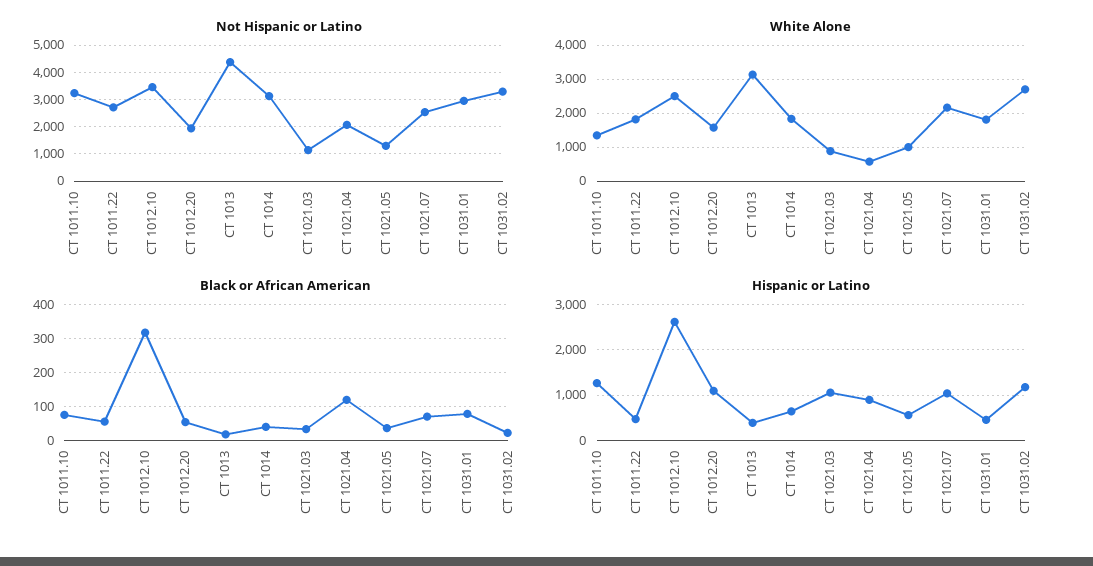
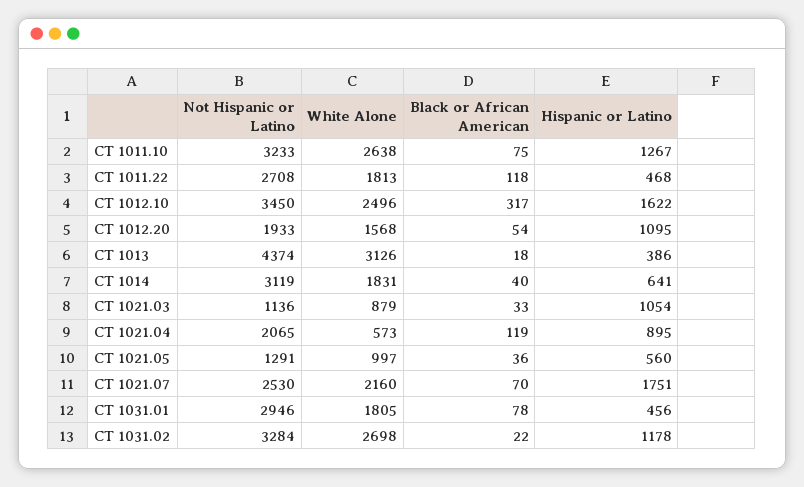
  {
    "Not Hispanic or Latino": {
      "CT 1011.10": 3233,
      "CT 1011.22": 2708,
      "CT 1012.10": 3450,
      "CT 1012.20": 1933,
      "CT 1013": 4374,
      "CT 1014": 3119,
      "CT 1021.03": 1136,
      "CT 1021.04": 2065,
      "CT 1021.05": 1291,
      "CT 1021.07": 2530,
      "CT 1031.01": 2946,
      "CT 1031.02": 3284
    },
    "White Alone": {
-     "CT 1011.10": 1400,
+     "CT 1011.10": 2638,
      "CT 1011.22": 1813,
      "CT 1012.10": 2496,
      "CT 1012.20": 1568,
      "CT 1013": 3126,
      "CT 1014": 1831,
      "CT 1021.03": 879,
      "CT 1021.04": 573,
      "CT 1021.05": 997,
      "CT 1021.07": 2160,
      "CT 1031.01": 1805,
      "CT 1031.02": 2698
    },
    "Black or African American": {
      "CT 1011.10": 75,
-     "CT 1011.22": 60,
+     "CT 1011.22": 118,
      "CT 1012.10": 317,
      "CT 1012.20": 54,
      "CT 1013": 18,
      "CT 1014": 40,
      "CT 1021.03": 33,
      "CT 1021.04": 119,
      "CT 1021.05": 36,
      "CT 1021.07": 70,
      "CT 1031.01": 78,
      "CT 1031.02": 22
    },
    "Hispanic or Latino": {
      "CT 1011.10": 1267,
      "CT 1011.22": 468,
-     "CT 1012.10": 2600,
+     "CT 1012.10": 1622,
      "CT 1012.20": 1095,
      "CT 1013": 386,
      "CT 1014": 641,
      "CT 1021.03": 1054,
      "CT 1021.04": 895,
      "CT 1021.05": 560,
-     "CT 1021.07": 1000,
+     "CT 1021.07": 1751,
      "CT 1031.01": 456,
      "CT 1031.02": 1178
    }
  }

